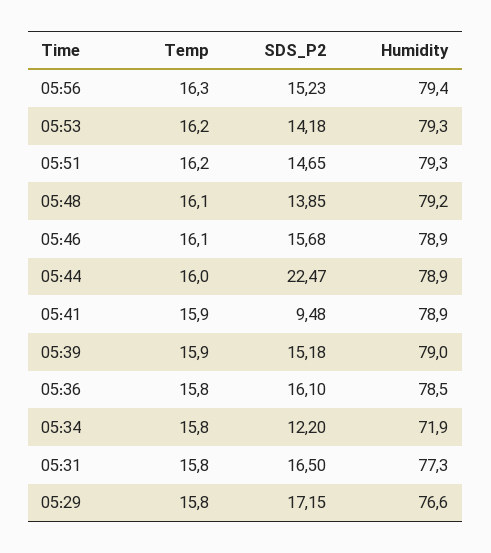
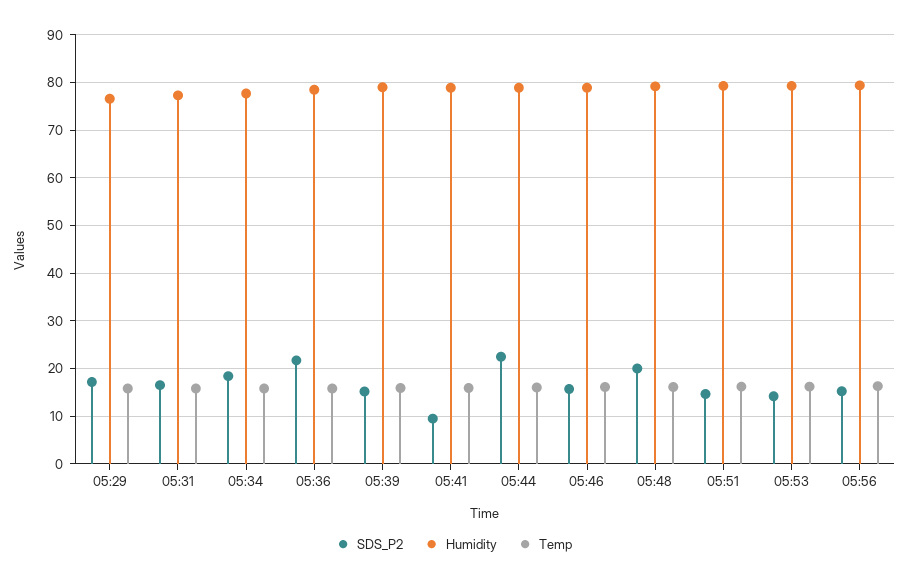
  {
    "Temp": {
      "05:56": 16.3,
      "05:53": 16.2,
      "05:51": 16.2,
      "05:48": 16.1,
      "05:46": 16.1,
      "05:44": 16,
      "05:41": 15.9,
      "05:39": 15.9,
      "05:36": 15.8,
      "05:34": 15.8,
      "05:31": 15.8,
      "05:29": 15.8
    },
    "SDS_P2": {
      "05:56": 15.23,
      "05:53": 14.18,
      "05:51": 14.65,
-     "05:48": 13.85,
+     "05:48": 20,
      "05:46": 15.68,
      "05:44": 22.47,
      "05:41": 9.48,
      "05:39": 15.18,
-     "05:36": 16.1,
+     "05:36": 22,
-     "05:34": 12.2,
+     "05:34": 18,
      "05:31": 16.5,
      "05:29": 17.15
    },
    "Humidity": {
      "05:56": 79.4,
      "05:53": 79.3,
      "05:51": 79.3,
      "05:48": 79.2,
      "05:46": 78.9,
      "05:44": 78.9,
      "05:41": 78.9,
      "05:39": 79,
      "05:36": 78.5,
-     "05:34": 71.9,
+     "05:34": 78,
      "05:31": 77.3,
      "05:29": 76.6
    }
  }

